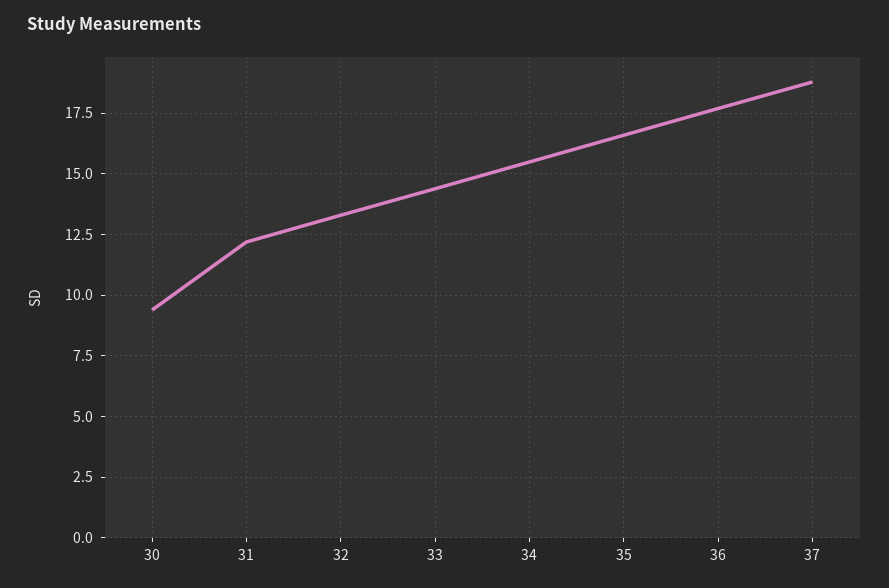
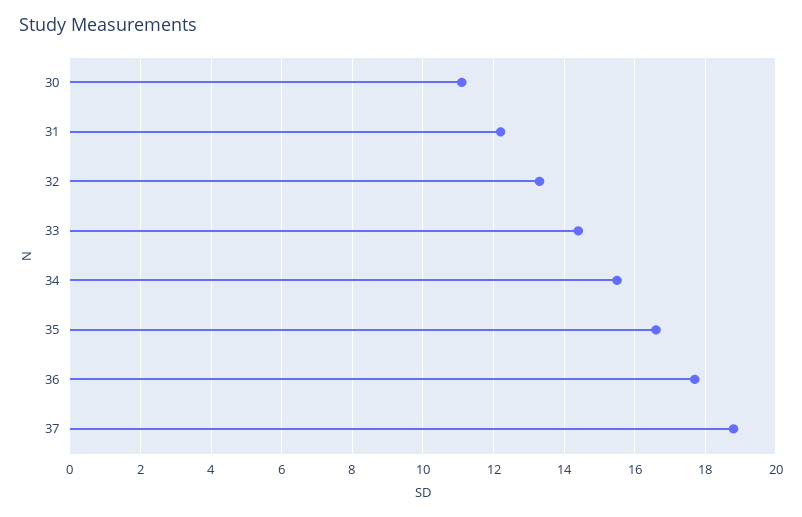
  {
-   "30": 9.5,
+   "30": 11,
    "31": 12,
    "32": 13.5,
    "33": 14.5,
    "34": 15.5,
    "35": 16.5,
    "36": 17.5,
    "37": 19
  }

